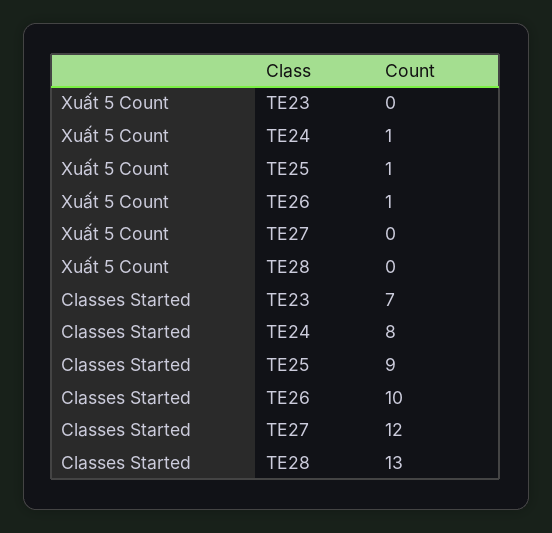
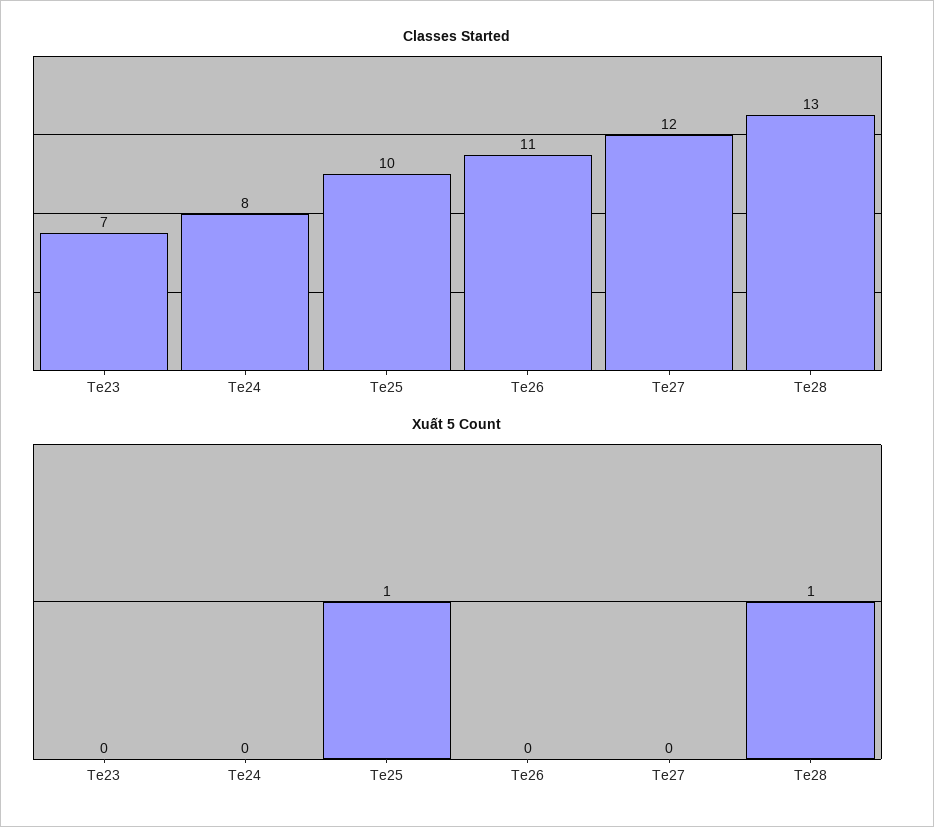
  {
    "Xuất 5 Count": {
      "TE23": 0,
-     "TE24": 1,
+     "TE24": 0,
      "TE25": 1,
-     "TE26": 1,
+     "TE26": 0,
      "TE27": 0,
-     "TE28": 0
+     "TE28": 1
    },
    "Classes Started": {
      "TE23": 7,
      "TE24": 8,
-     "TE25": 9,
+     "TE25": 10,
-     "TE26": 10,
+     "TE26": 11,
      "TE27": 12,
      "TE28": 13
    }
  }

